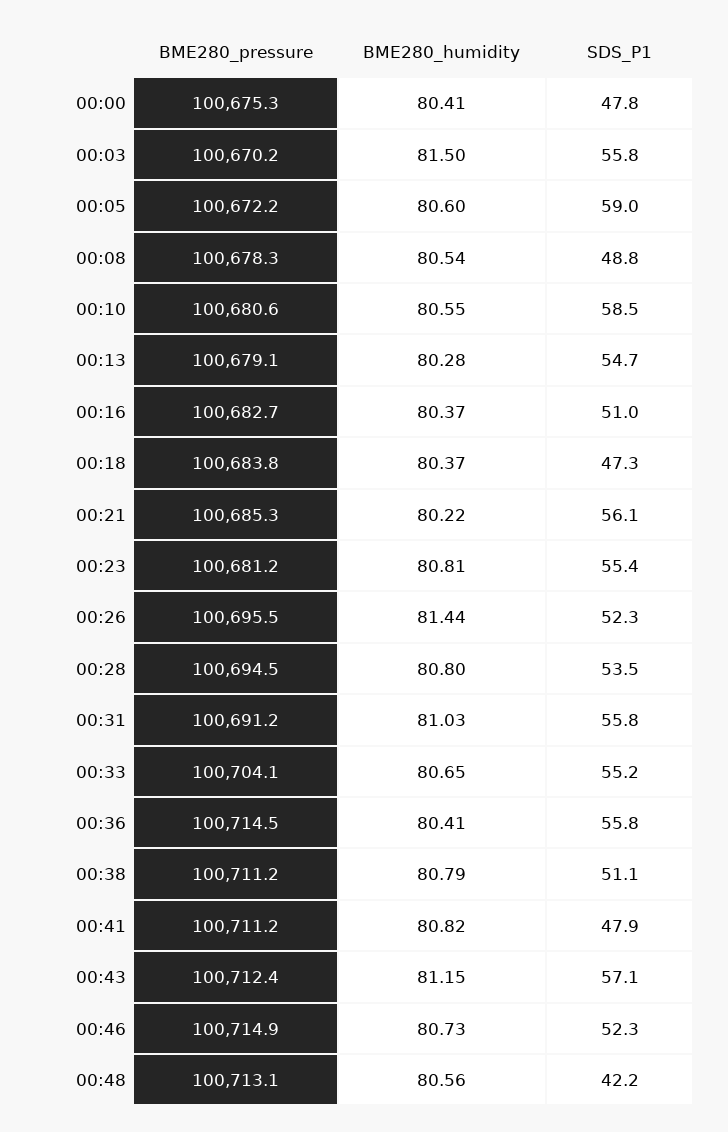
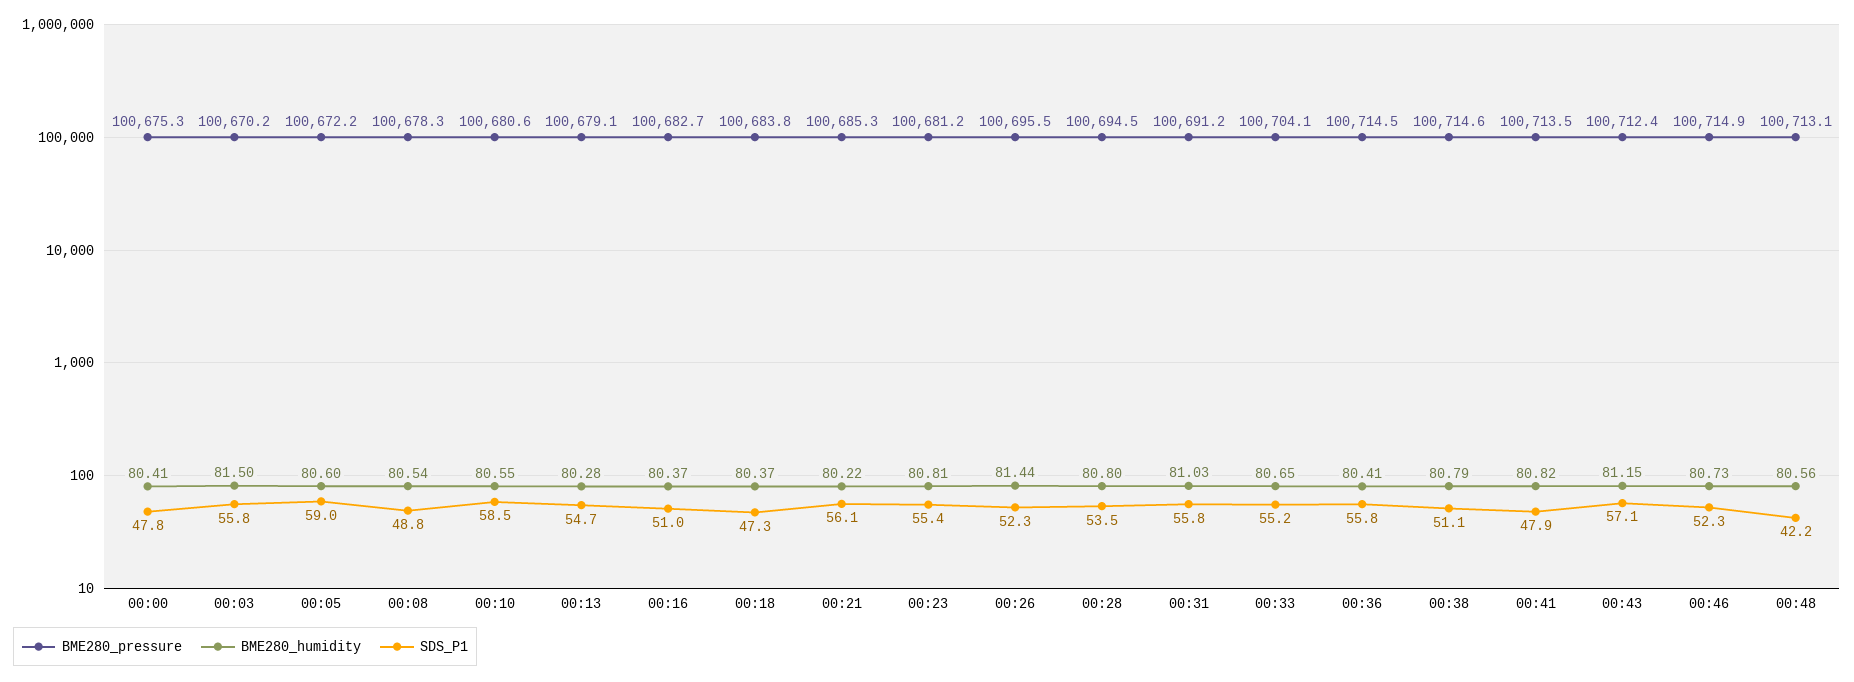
  {
    "BME280_pressure": {
      "00:00": 100675.3,
      "00:03": 100670.2,
      "00:05": 100672.2,
      "00:08": 100678.3,
      "00:10": 100680.6,
      "00:13": 100679.1,
      "00:16": 100682.7,
      "00:18": 100683.8,
      "00:21": 100685.3,
      "00:23": 100681.2,
      "00:26": 100695.5,
      "00:28": 100694.5,
      "00:31": 100691.2,
      "00:33": 100704.1,
      "00:36": 100714.5,
-     "00:38": 100711.2,
+     "00:38": 100714.6,
-     "00:41": 100711.2,
+     "00:41": 100713.5,
      "00:43": 100712.4,
      "00:46": 100714.9,
      "00:48": 100713.1
    },
    "BME280_humidity": {
      "00:00": 80.41,
      "00:03": 81.5,
      "00:05": 80.6,
      "00:08": 80.54,
      "00:10": 80.55,
      "00:13": 80.28,
      "00:16": 80.37,
      "00:18": 80.37,
      "00:21": 80.22,
      "00:23": 80.81,
      "00:26": 81.44,
      "00:28": 80.8,
      "00:31": 81.03,
      "00:33": 80.65,
      "00:36": 80.41,
      "00:38": 80.79,
      "00:41": 80.82,
      "00:43": 81.15,
      "00:46": 80.73,
      "00:48": 80.56
    },
    "SDS_P1": {
      "00:00": 47.8,
      "00:03": 55.8,
      "00:05": 59,
      "00:08": 48.8,
      "00:10": 58.5,
      "00:13": 54.7,
      "00:16": 51,
      "00:18": 47.3,
      "00:21": 56.1,
      "00:23": 55.4,
      "00:26": 52.3,
      "00:28": 53.5,
      "00:31": 55.8,
      "00:33": 55.2,
      "00:36": 55.8,
      "00:38": 51.1,
      "00:41": 47.9,
      "00:43": 57.1,
      "00:46": 52.3,
      "00:48": 42.2
    }
  }

